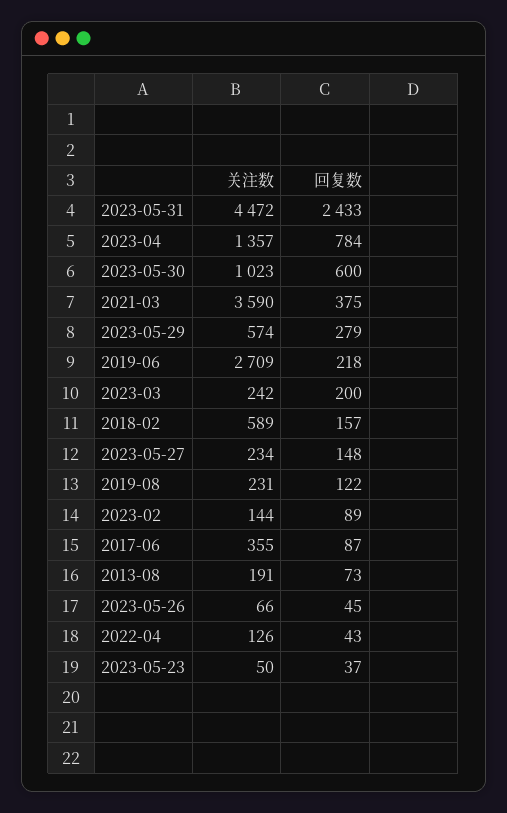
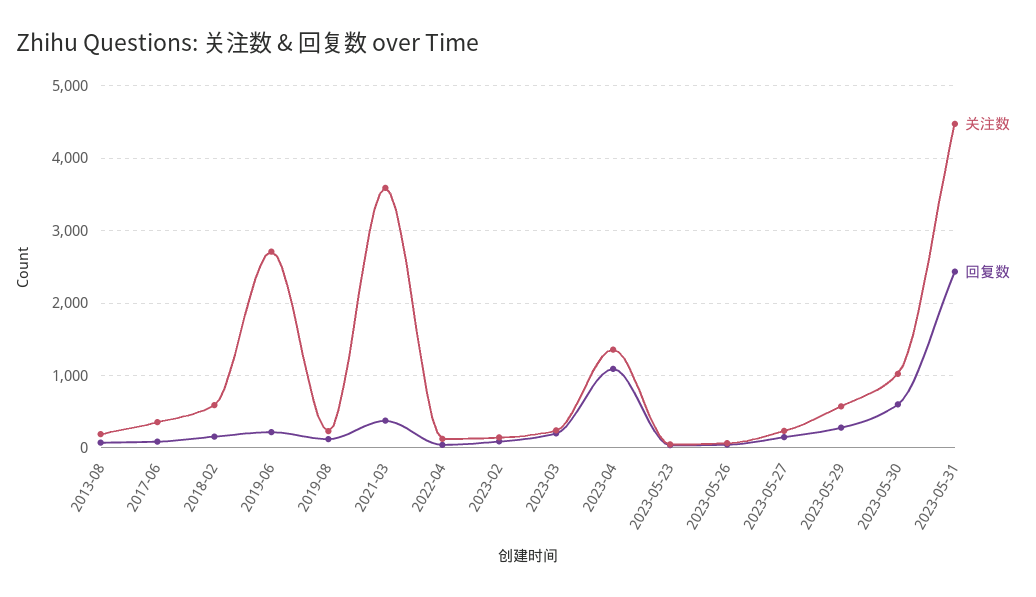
  {
    "关注数": {
      "2023-05-31": 4472,
      "2023-04": 1357,
      "2023-05-30": 1023,
      "2021-03": 3590,
      "2023-05-29": 574,
      "2019-06": 2709,
      "2023-03": 242,
      "2018-02": 589,
      "2023-05-27": 234,
      "2019-08": 231,
      "2023-02": 144,
      "2017-06": 355,
      "2013-08": 191,
      "2023-05-26": 66,
      "2022-04": 126,
      "2023-05-23": 50
    },
    "回复数": {
      "2023-05-31": 2433,
-     "2023-04": 784,
+     "2023-04": 1100,
      "2023-05-30": 600,
      "2021-03": 375,
      "2023-05-29": 279,
      "2019-06": 218,
      "2023-03": 200,
      "2018-02": 157,
      "2023-05-27": 148,
      "2019-08": 122,
      "2023-02": 89,
      "2017-06": 87,
      "2013-08": 73,
      "2023-05-26": 45,
      "2022-04": 43,
      "2023-05-23": 37
    }
  }

